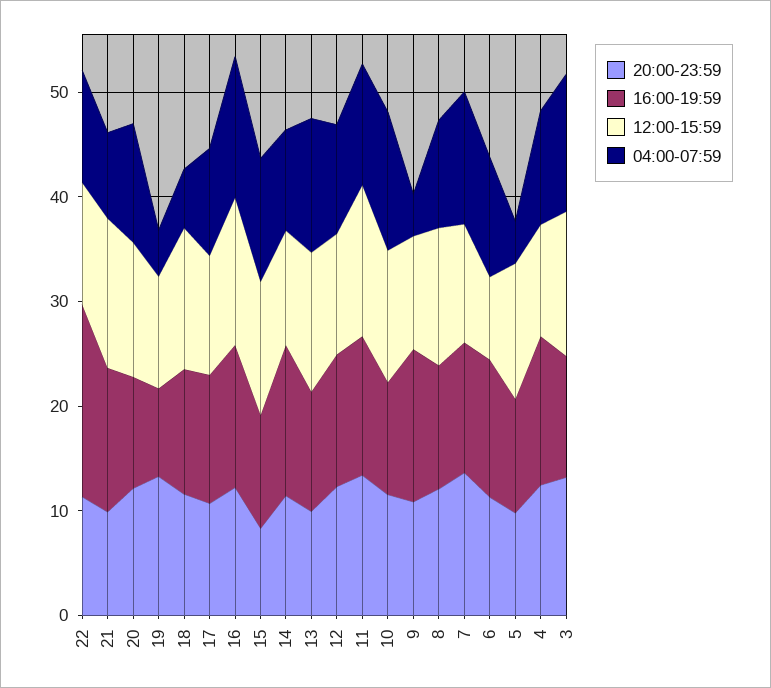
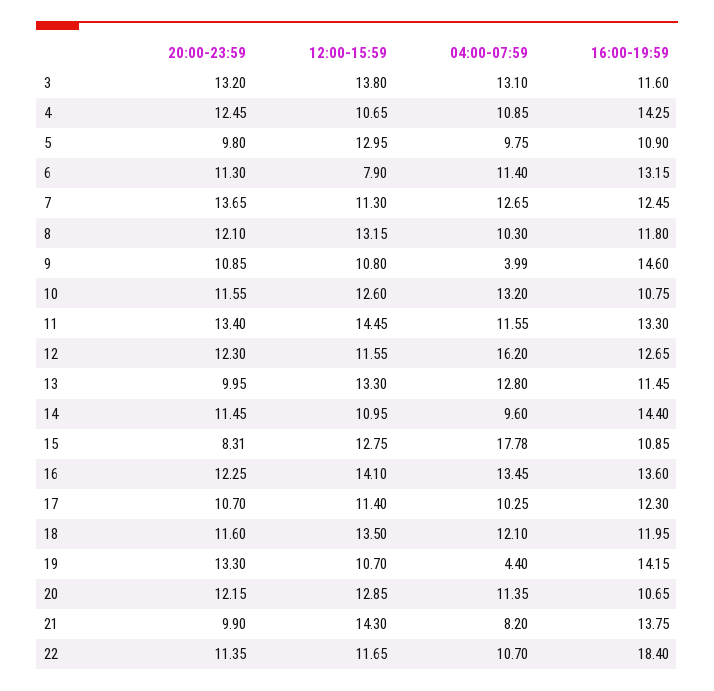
  {
    "20:00-23:59": {
      "22": 11.35,
      "21": 9.9,
      "20": 12.15,
      "19": 13.3,
      "18": 11.6,
      "17": 10.7,
      "16": 12.25,
      "15": 8.31,
      "14": 11.45,
      "13": 9.95,
      "12": 12.3,
      "11": 13.4,
      "10": 11.55,
      "9": 10.85,
      "8": 12.1,
      "7": 13.65,
      "6": 11.3,
      "5": 9.8,
      "4": 12.45,
      "3": 13.2
    },
    "16:00-19:59": {
      "22": 18.4,
      "21": 13.75,
      "20": 10.65,
-     "19": 8,
+     "19": 14.15,
      "18": 11.95,
      "17": 12.3,
      "16": 13.6,
      "15": 10.85,
      "14": 14.4,
      "13": 11.45,
      "12": 12.65,
      "11": 13.3,
      "10": 10.75,
      "9": 14.6,
      "8": 11.8,
      "7": 12.45,
      "6": 13.15,
      "5": 10.9,
      "4": 14.25,
      "3": 11.6
    },
    "12:00-15:59": {
      "22": 11.65,
      "21": 14.3,
      "20": 12.85,
      "19": 10.7,
      "18": 13.5,
      "17": 11.4,
      "16": 14.1,
      "15": 12.75,
      "14": 10.95,
      "13": 13.3,
      "12": 11.55,
      "11": 14.45,
      "10": 12.6,
      "9": 10.8,
      "8": 13.15,
      "7": 11.3,
      "6": 7.9,
      "5": 12.95,
      "4": 10.65,
      "3": 13.8
    },
    "04:00-07:59": {
      "22": 10.7,
      "21": 8.2,
      "20": 11.35,
      "19": 4.4,
-     "18": 6,
+     "18": 12.1,
      "17": 10.25,
      "16": 13.45,
-     "15": 12,
+     "15": 17.78,
      "14": 9.6,
      "13": 12.8,
-     "12": 10,
+     "12": 16.2,
      "11": 11.55,
      "10": 13.2,
      "9": 3.99,
      "8": 10.3,
      "7": 12.65,
      "6": 11.4,
-     "5": 4,
+     "5": 9.75,
      "4": 10.85,
      "3": 13.1
    }
  }

